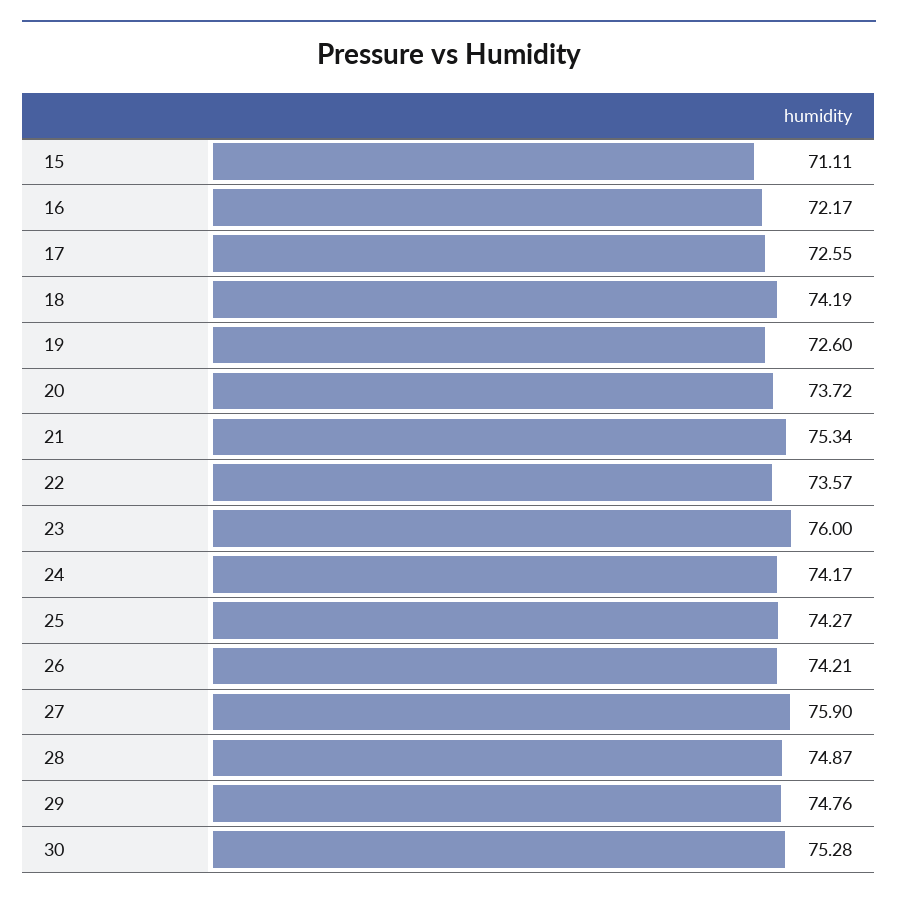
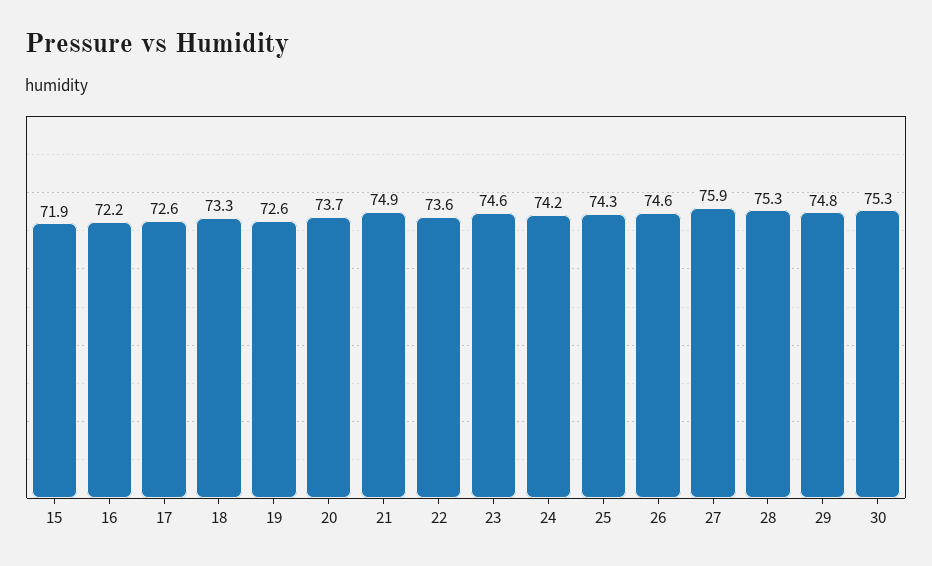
  {
-   "15": 71.11,
+   "15": 71.9,
    "16": 72.17,
    "17": 72.55,
-   "18": 74.19,
+   "18": 73.3,
    "19": 72.6,
    "20": 73.72,
-   "21": 75.34,
+   "21": 74.9,
    "22": 73.57,
-   "23": 76,
+   "23": 74.6,
    "24": 74.17,
    "25": 74.27,
-   "26": 74.21,
+   "26": 74.6,
    "27": 75.9,
-   "28": 74.87,
+   "28": 75.3,
    "29": 74.76,
    "30": 75.28
  }

